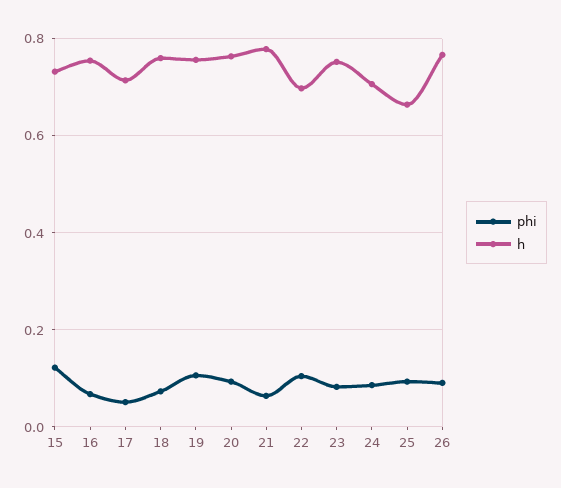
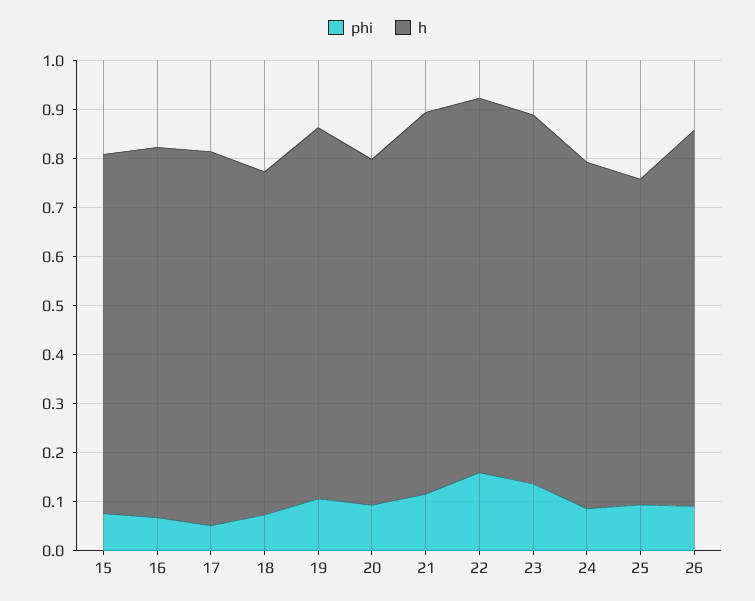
  {
    "phi": {
-     "15": 0.12,
+     "15": 0.08,
      "16": 0.06,
      "17": 0.06,
      "18": 0.08,
      "19": 0.1,
      "20": 0.1,
-     "21": 0.06,
+     "21": 0.12,
-     "22": 0.1,
+     "22": 0.16,
-     "23": 0.08,
+     "23": 0.14,
      "24": 0.08,
      "25": 0.1,
      "26": 0.1
    },
    "h": {
      "15": 0.74,
      "16": 0.76,
-     "17": 0.72,
+     "17": 0.76,
-     "18": 0.76,
+     "18": 0.7,
      "19": 0.76,
-     "20": 0.76,
+     "20": 0.7,
      "21": 0.78,
-     "22": 0.7,
+     "22": 0.76,
      "23": 0.76,
      "24": 0.7,
      "25": 0.66,
      "26": 0.76
    }
  }

